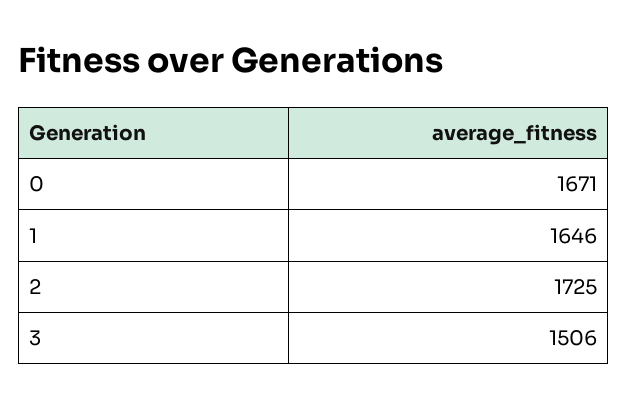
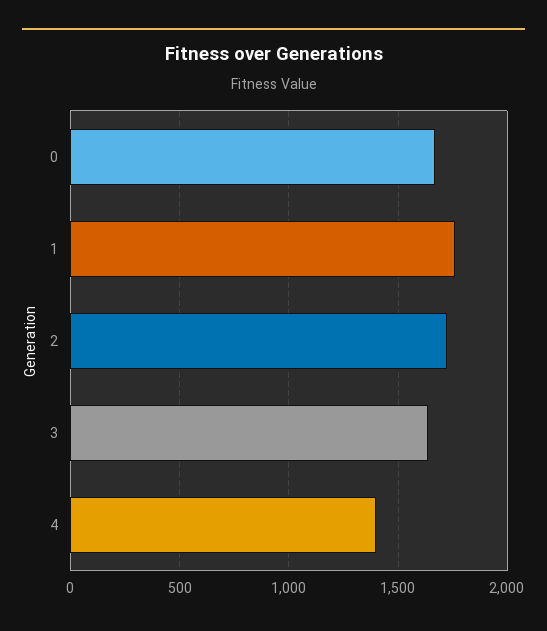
  {
    "0": 1671,
-   "1": 1646,
+   "1": 1750,
    "2": 1725,
-   "3": 1506
+   "3": 1650,
+   "4": 1400
  }

